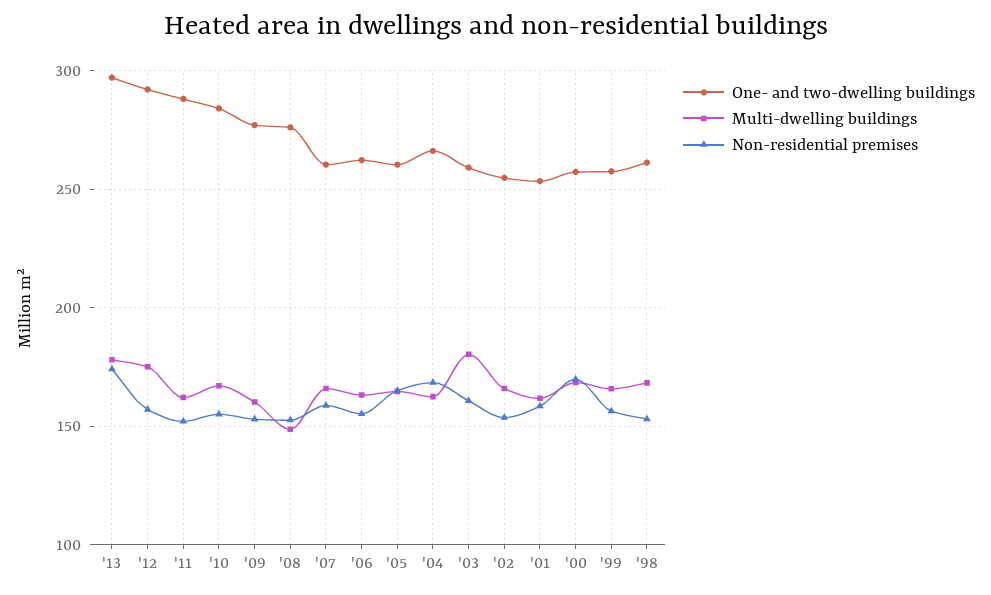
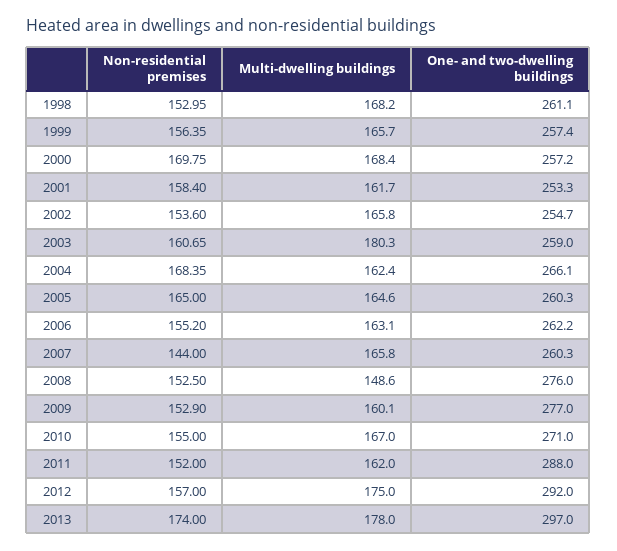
  {
    "One- and two-dwelling buildings": {
      "'13": 297,
      "'12": 292,
      "'11": 288,
-     "'10": 285,
+     "'10": 271,
      "'09": 277,
      "'08": 276,
      "'07": 260.3,
      "'06": 262.2,
      "'05": 260.3,
      "'04": 266.1,
      "'03": 259,
      "'02": 254.7,
      "'01": 253.3,
      "'00": 257.2,
      "'99": 257.4,
      "'98": 261.1
    },
    "Multi-dwelling buildings": {
      "'13": 178,
      "'12": 175,
      "'11": 162,
      "'10": 167,
      "'09": 160.1,
      "'08": 148.6,
      "'07": 165.8,
      "'06": 163.1,
      "'05": 164.6,
      "'04": 162.4,
      "'03": 180.3,
      "'02": 165.8,
      "'01": 161.7,
      "'00": 168.4,
      "'99": 165.7,
      "'98": 168.2
    },
    "Non-residential premises": {
      "'13": 174,
      "'12": 157,
      "'11": 152,
      "'10": 155,
      "'09": 152.9,
      "'08": 152.5,
-     "'07": 160,
+     "'07": 144,
      "'06": 155.2,
      "'05": 165,
      "'04": 168.35,
      "'03": 160.65,
      "'02": 153.6,
      "'01": 158.4,
      "'00": 169.75,
      "'99": 156.35,
      "'98": 152.95
    }
  }

